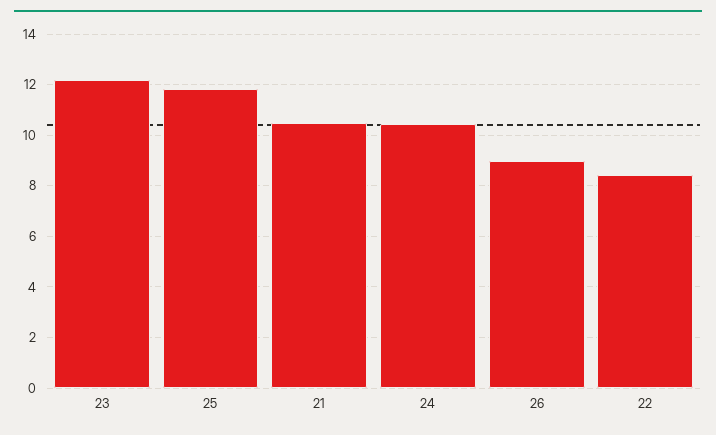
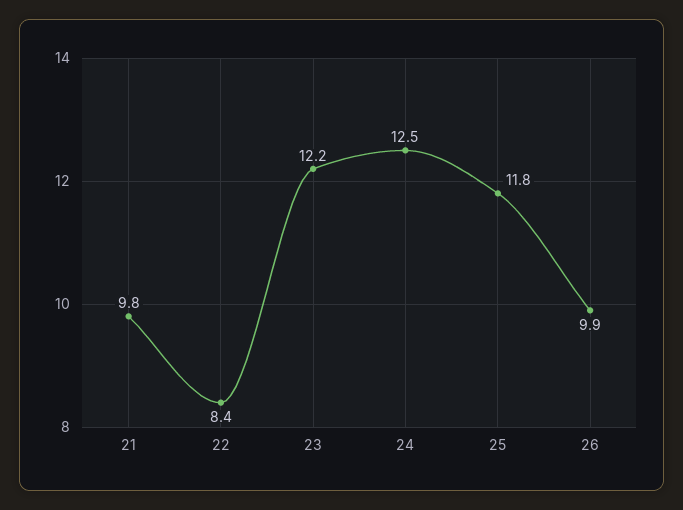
  {
    "23": 12.2,
    "25": 11.8,
-   "21": 10.5,
+   "21": 9.8,
-   "24": 10.5,
+   "24": 12.5,
-   "26": 9,
+   "26": 9.9,
    "22": 8.4
  }

